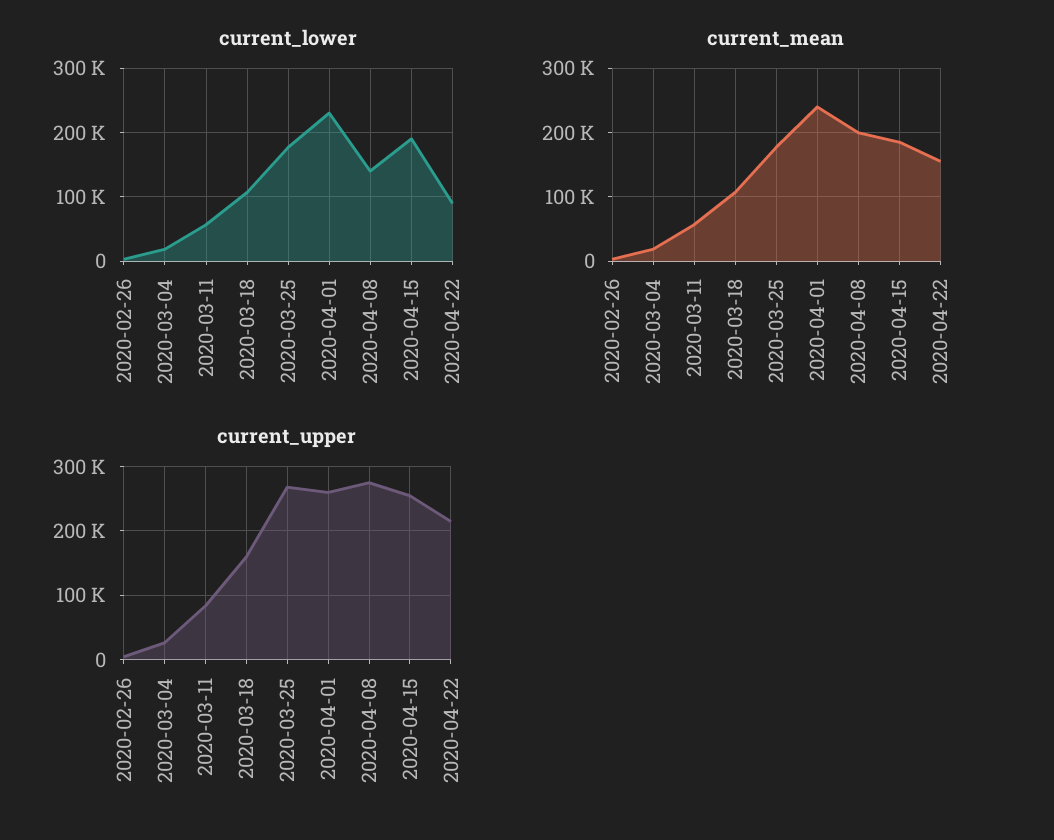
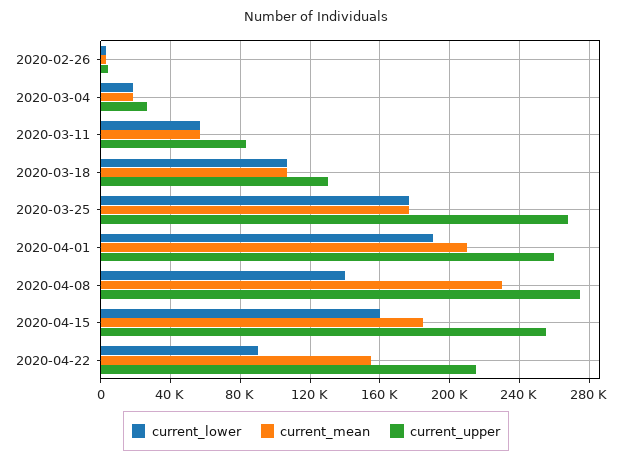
  {
    "current_lower": {
      "2020-02-26": 5000,
      "2020-03-04": 20000,
      "2020-03-11": 55000,
      "2020-03-18": 105000,
      "2020-03-25": 175000,
-     "2020-04-01": 230000,
+     "2020-04-01": 190000,
      "2020-04-08": 140000,
-     "2020-04-15": 190000,
+     "2020-04-15": 160000,
      "2020-04-22": 90000
    },
    "current_mean": {
      "2020-02-26": 5000,
      "2020-03-04": 20000,
      "2020-03-11": 55000,
      "2020-03-18": 105000,
      "2020-03-25": 175000,
-     "2020-04-01": 240000,
+     "2020-04-01": 210000,
-     "2020-04-08": 200000,
+     "2020-04-08": 230000,
      "2020-04-15": 185000,
      "2020-04-22": 155000
    },
    "current_upper": {
      "2020-02-26": 5000,
      "2020-03-04": 25000,
      "2020-03-11": 85000,
-     "2020-03-18": 160000,
+     "2020-03-18": 130000,
      "2020-03-25": 270000,
      "2020-04-01": 260000,
      "2020-04-08": 275000,
      "2020-04-15": 255000,
      "2020-04-22": 215000
    }
  }

